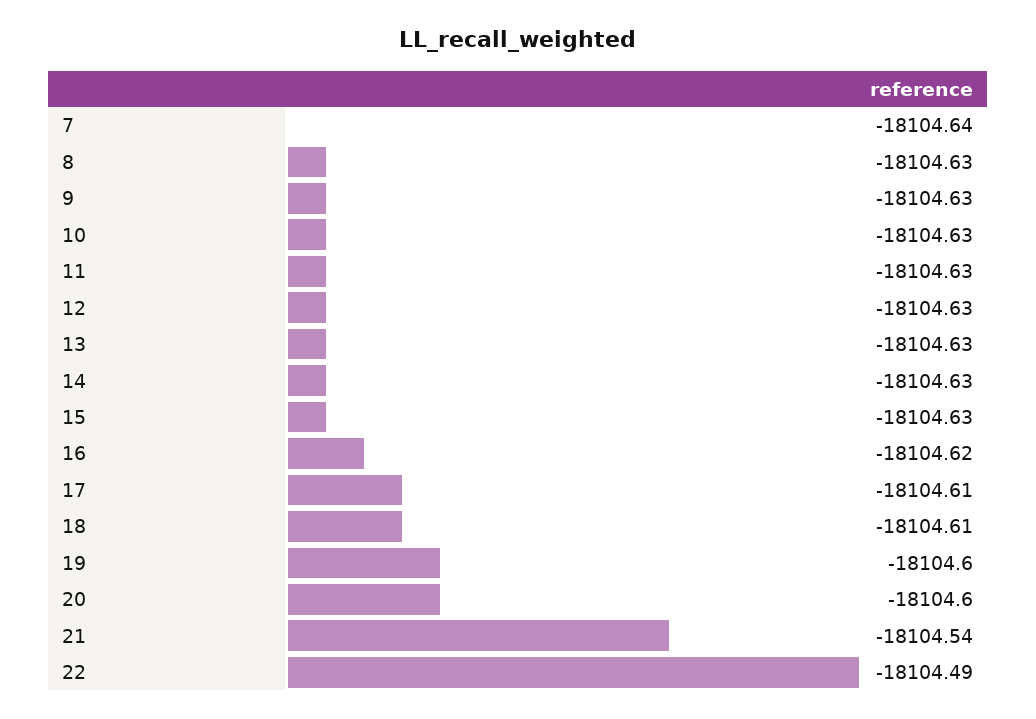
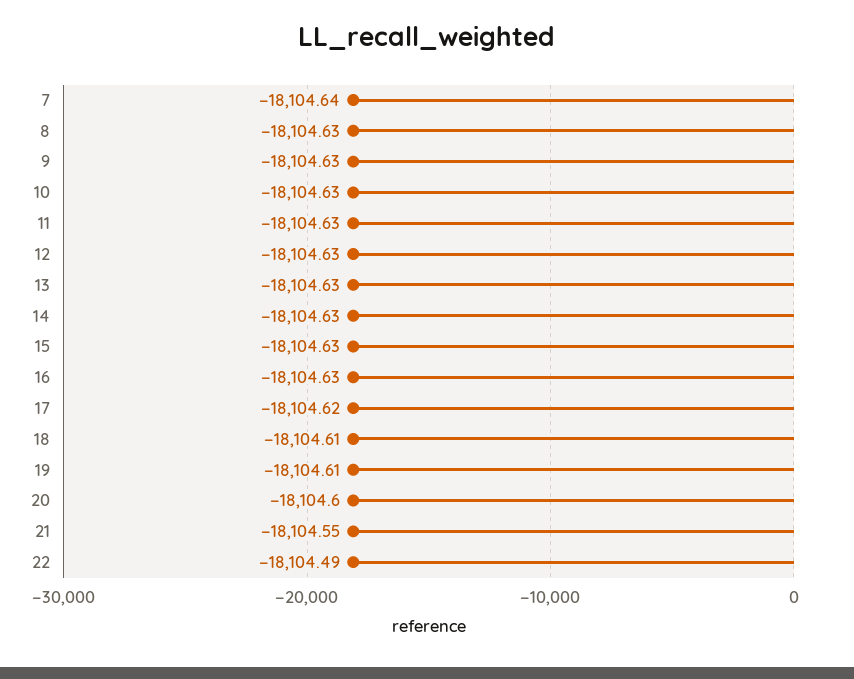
  {
    "7": -18104.64,
    "8": -18104.63,
    "9": -18104.63,
    "10": -18104.63,
    "11": -18104.63,
    "12": -18104.63,
    "13": -18104.63,
    "14": -18104.63,
    "15": -18104.63,
-   "16": -18104.62,
+   "16": -18104.63,
-   "17": -18104.61,
+   "17": -18104.62,
    "18": -18104.61,
-   "19": -18104.6,
+   "19": -18104.61,
    "20": -18104.6,
-   "21": -18104.54,
+   "21": -18104.55,
    "22": -18104.49
  }

